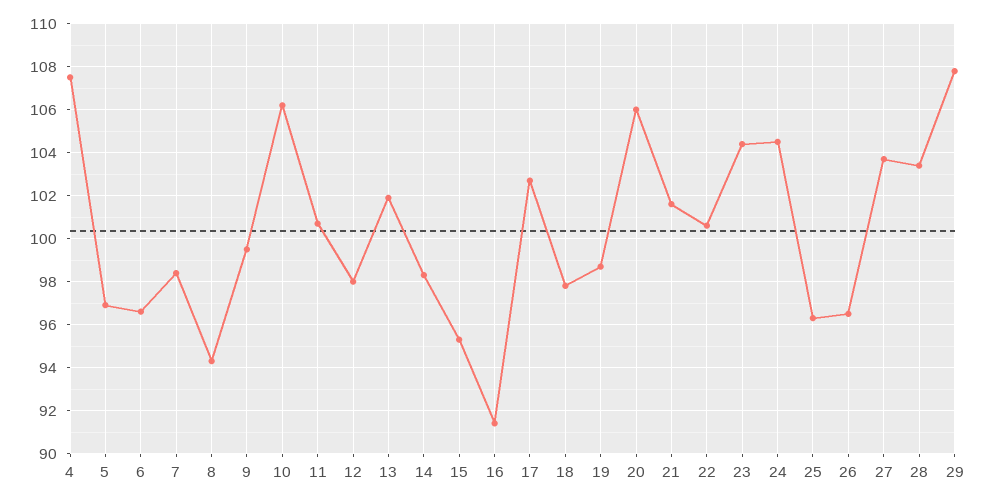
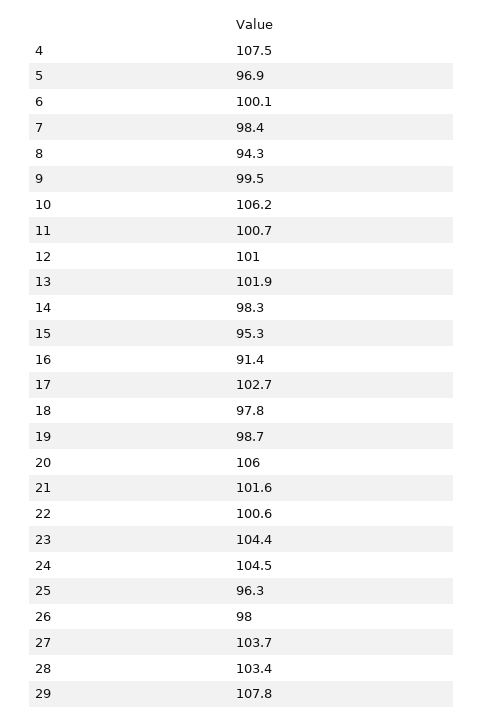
  {
    "4": 107.5,
    "5": 96.9,
-   "6": 96.5,
+   "6": 100.1,
    "7": 98.4,
    "8": 94.3,
    "9": 99.5,
    "10": 106.2,
    "11": 100.7,
-   "12": 98,
+   "12": 101,
    "13": 101.9,
    "14": 98.3,
    "15": 95.3,
    "16": 91.4,
    "17": 102.7,
    "18": 97.8,
    "19": 98.7,
    "20": 106,
    "21": 101.6,
    "22": 100.6,
    "23": 104.4,
    "24": 104.5,
    "25": 96.3,
-   "26": 96.5,
+   "26": 98,
    "27": 103.7,
    "28": 103.4,
    "29": 107.8
  }

